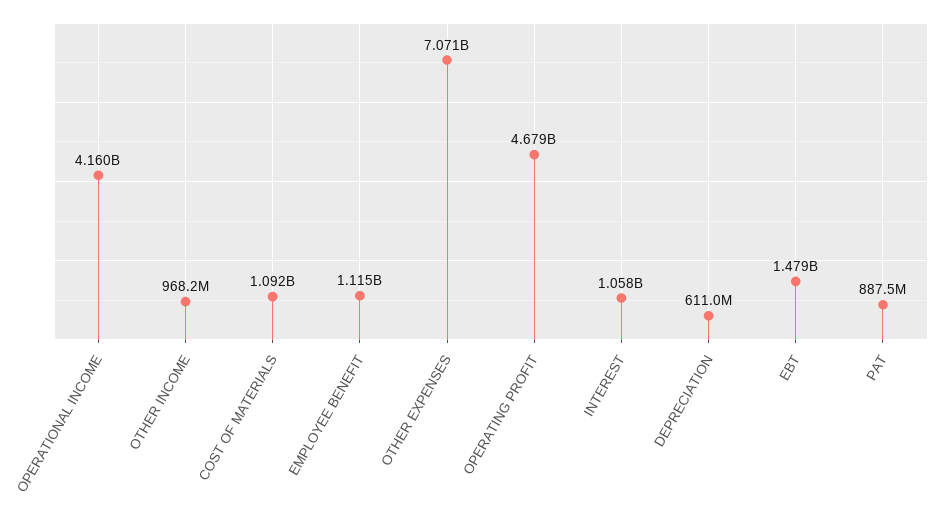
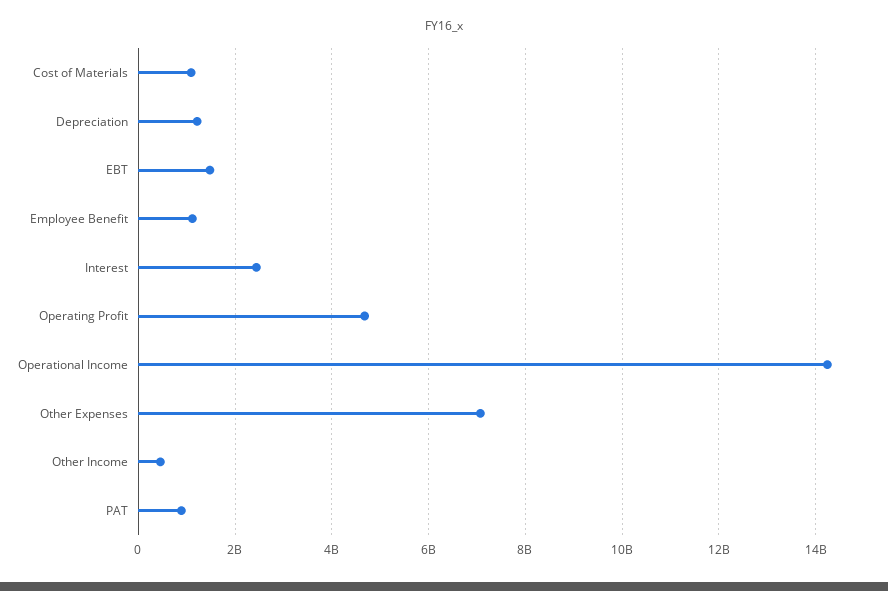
  {
-   "OPERATIONAL INCOME": 4160000000,
+   "OPERATIONAL INCOME": 14200000000,
-   "OTHER INCOME": 968200000,
+   "OTHER INCOME": 400000000,
    "COST OF MATERIALS": 1092000000,
    "EMPLOYEE BENEFIT": 1115000000,
    "OTHER EXPENSES": 7071000000,
    "OPERATING PROFIT": 4679000000,
-   "INTEREST": 1058000000,
+   "INTEREST": 2400000000,
-   "DEPRECIATION": 611000000,
+   "DEPRECIATION": 1200000000,
    "EBT": 1479000000,
    "PAT": 887500000
  }

